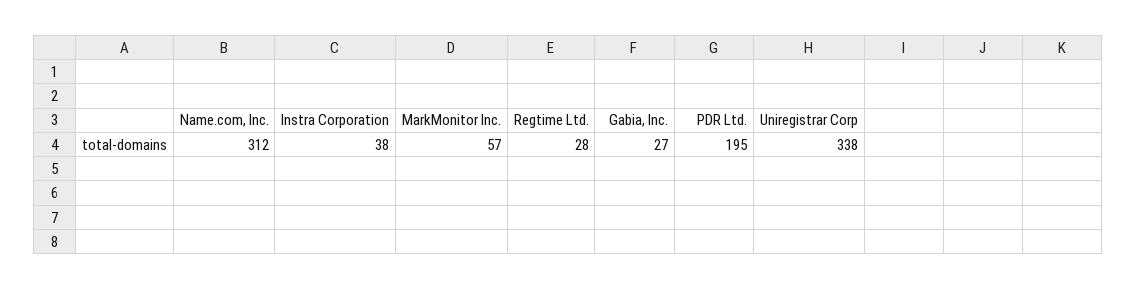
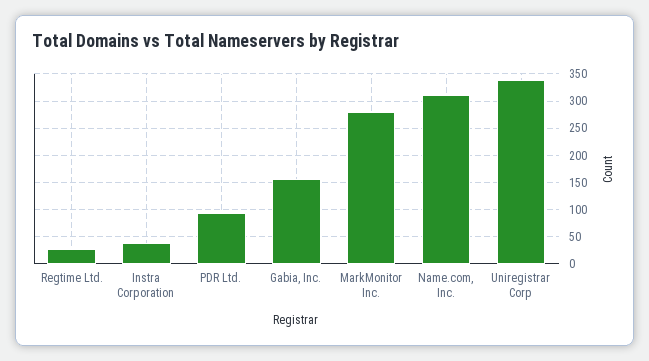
  {
    "Name.com, Inc.": 312,
    "Instra Corporation": 38,
-   "MarkMonitor Inc.": 57,
+   "MarkMonitor Inc.": 275,
    "Regtime Ltd.": 28,
-   "Gabia, Inc.": 27,
+   "Gabia, Inc.": 150,
-   "PDR Ltd.": 195,
+   "PDR Ltd.": 100,
    "Uniregistrar Corp": 338
  }

